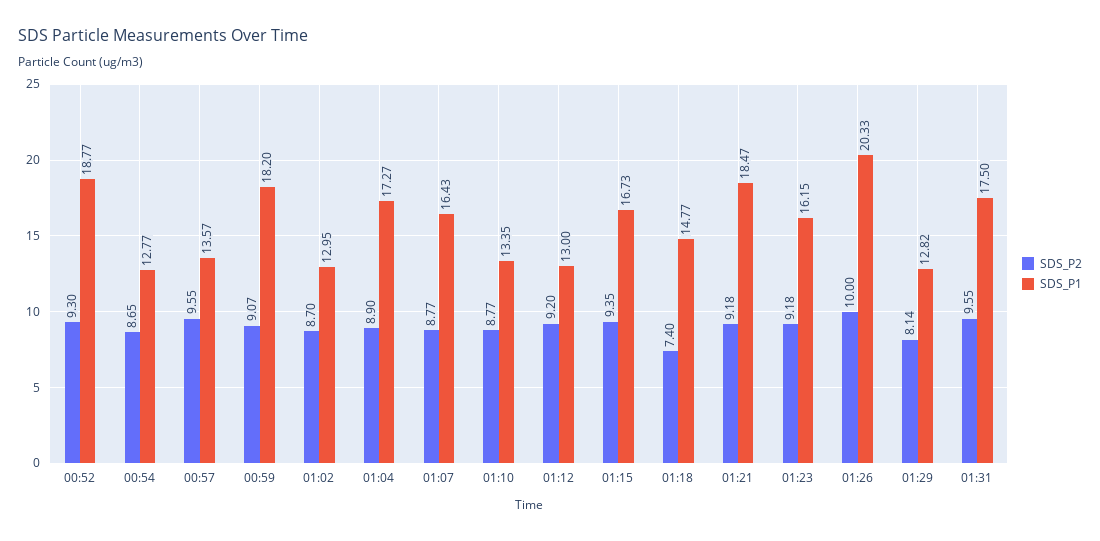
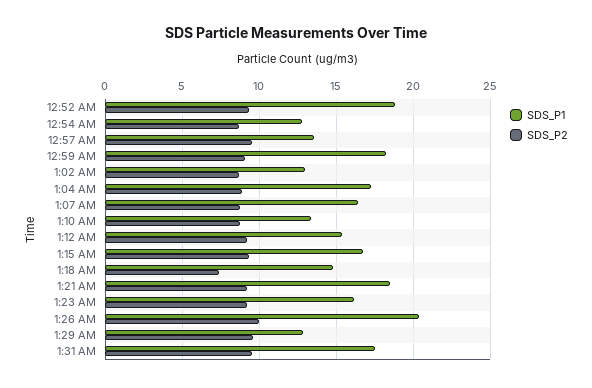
  {
    "SDS_P2": {
      "00:52": 9.3,
      "00:54": 8.65,
      "00:57": 9.55,
      "00:59": 9.07,
      "01:02": 8.7,
      "01:04": 8.9,
      "01:07": 8.77,
      "01:10": 8.77,
      "01:12": 9.2,
      "01:15": 9.35,
      "01:18": 7.4,
      "01:21": 9.18,
      "01:23": 9.18,
      "01:26": 10,
-     "01:29": 8.14,
+     "01:29": 9.5,
      "01:31": 9.55
    },
    "SDS_P1": {
      "00:52": 18.77,
      "00:54": 12.77,
      "00:57": 13.57,
      "00:59": 18.2,
      "01:02": 12.95,
      "01:04": 17.27,
      "01:07": 16.43,
      "01:10": 13.35,
-     "01:12": 13,
+     "01:12": 15.5,
      "01:15": 16.73,
      "01:18": 14.77,
      "01:21": 18.47,
      "01:23": 16.15,
      "01:26": 20.33,
      "01:29": 12.82,
      "01:31": 17.5
    }
  }

